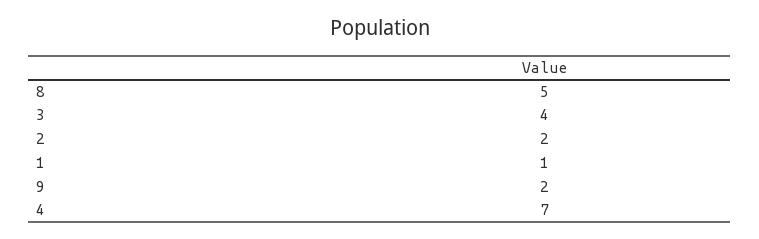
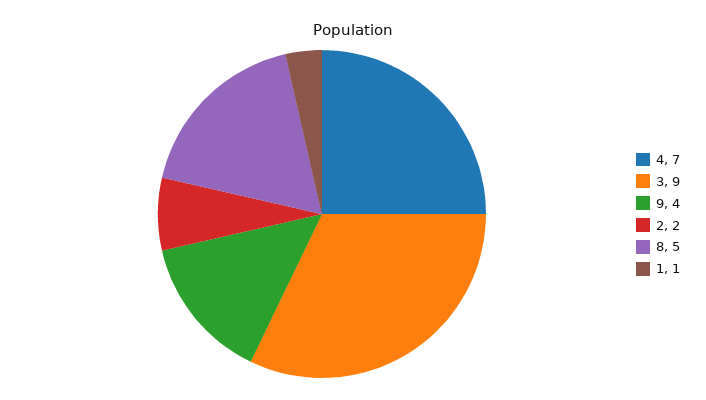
  {
    "8": 5,
-   "3": 4,
+   "3": 9,
    "2": 2,
    "1": 1,
-   "9": 2,
+   "9": 4,
    "4": 7
  }

